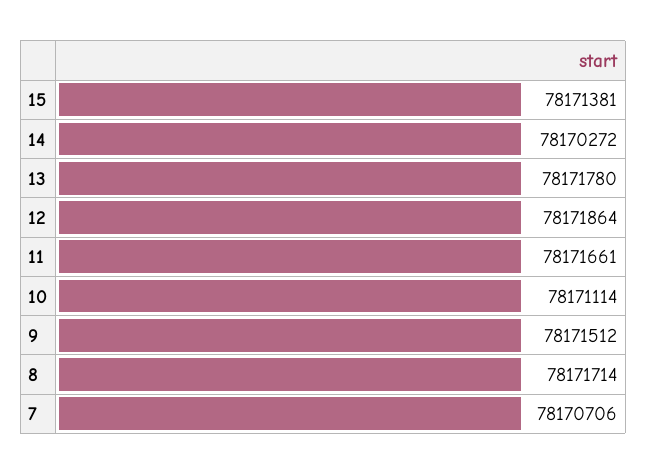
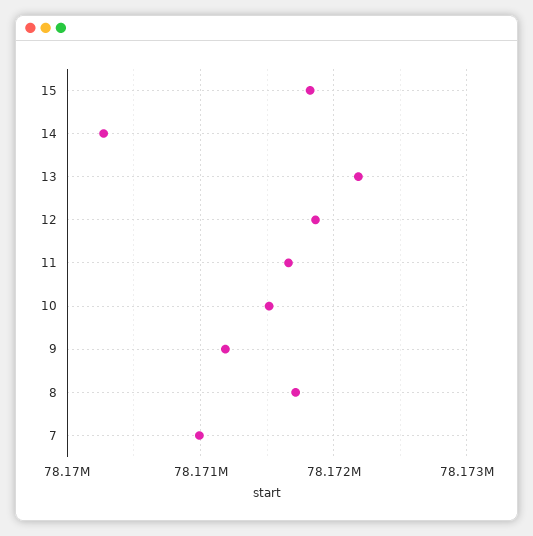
  {
-   "15": 78171381,
+   "15": 78171800,
    "14": 78170272,
-   "13": 78171780,
+   "13": 78172200,
    "12": 78171864,
    "11": 78171661,
-   "10": 78171114,
+   "10": 78171500,
-   "9": 78171512,
+   "9": 78171200,
    "8": 78171714,
-   "7": 78170706
+   "7": 78171000
  }

